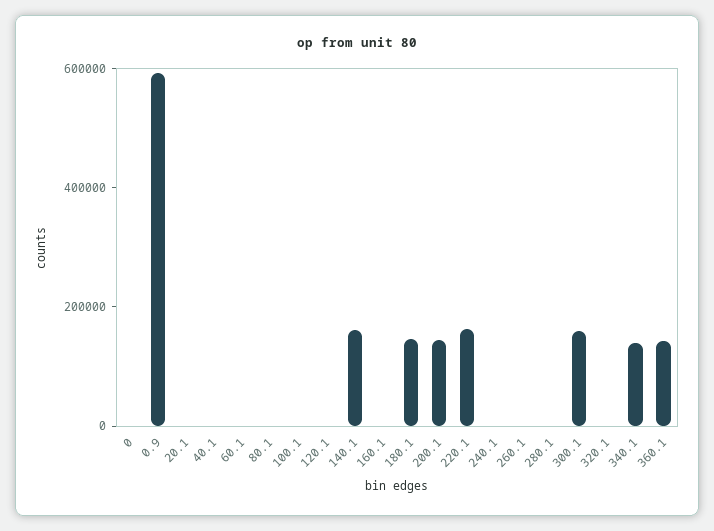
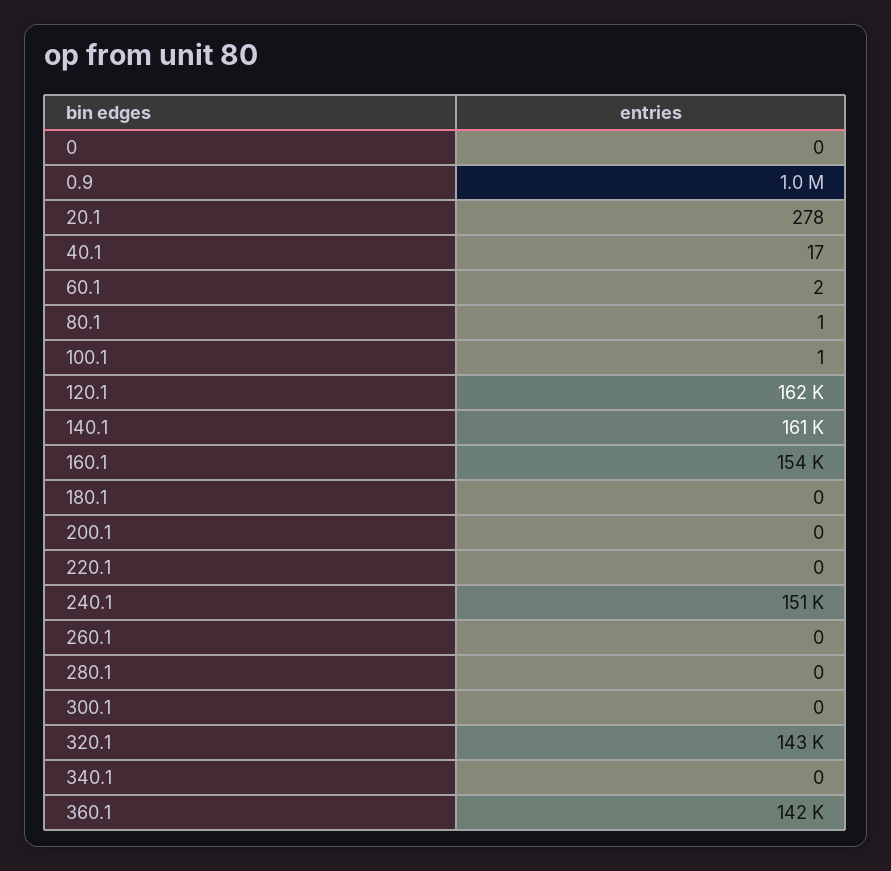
  {
    "0": 0,
-   "0.9": 600000,
+   "0.9": 1000000,
    "20.1": 278,
    "40.1": 17,
    "60.1": 2,
    "80.1": 1,
    "100.1": 1,
-   "120.1": 0,
+   "120.1": 162000,
    "140.1": 161000,
-   "160.1": 0,
+   "160.1": 154000,
-   "180.1": 150000,
+   "180.1": 0,
-   "200.1": 150000,
+   "200.1": 0,
-   "220.1": 150000,
+   "220.1": 0,
-   "240.1": 0,
+   "240.1": 151000,
    "260.1": 0,
    "280.1": 0,
-   "300.1": 150000,
+   "300.1": 0,
-   "320.1": 0,
+   "320.1": 143000,
-   "340.1": 150000,
+   "340.1": 0,
    "360.1": 142000
  }

